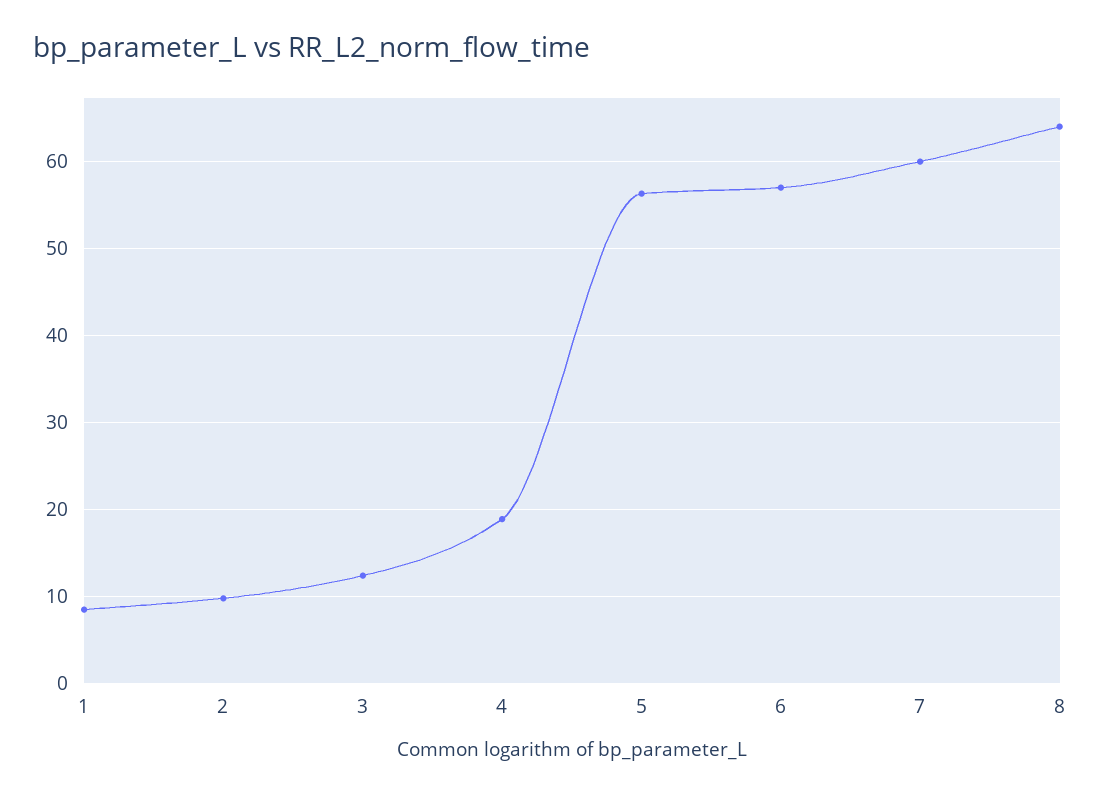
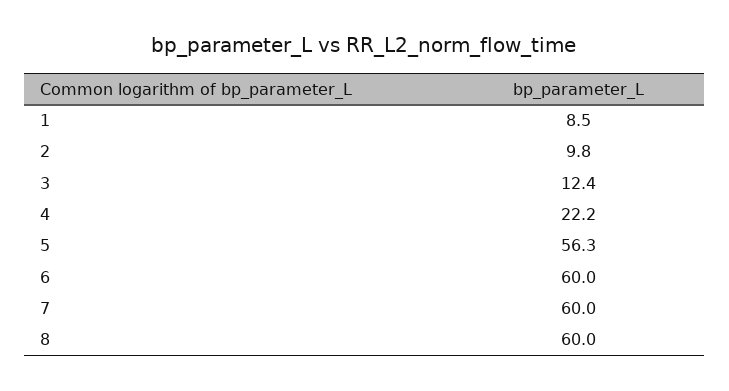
  {
    "1": 8.5,
    "2": 9.8,
    "3": 12.4,
-   "4": 19,
+   "4": 22.2,
    "5": 56.3,
-   "6": 57,
+   "6": 60,
    "7": 60,
-   "8": 64
+   "8": 60
  }

